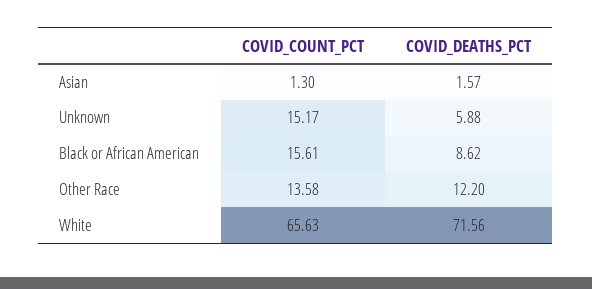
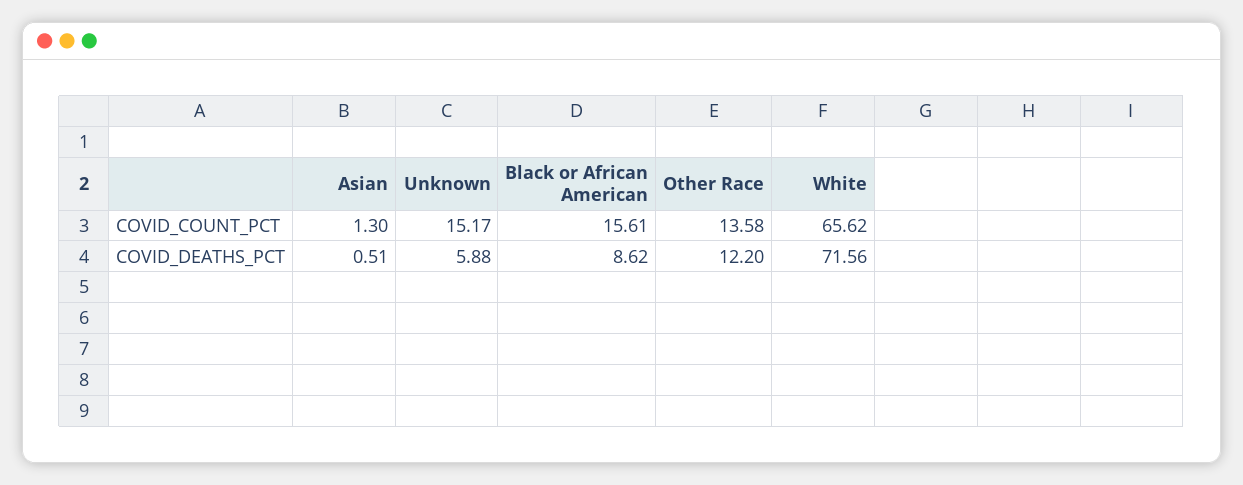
  {
    "COVID_COUNT_PCT": {
      "Asian": 1.3,
      "Unknown": 15.17,
      "Black or African American": 15.61,
      "Other Race": 13.58,
-     "White": 65.63
+     "White": 65.62
    },
    "COVID_DEATHS_PCT": {
-     "Asian": 1.57,
+     "Asian": 0.51,
      "Unknown": 5.88,
      "Black or African American": 8.62,
      "Other Race": 12.2,
      "White": 71.56
    }
  }

